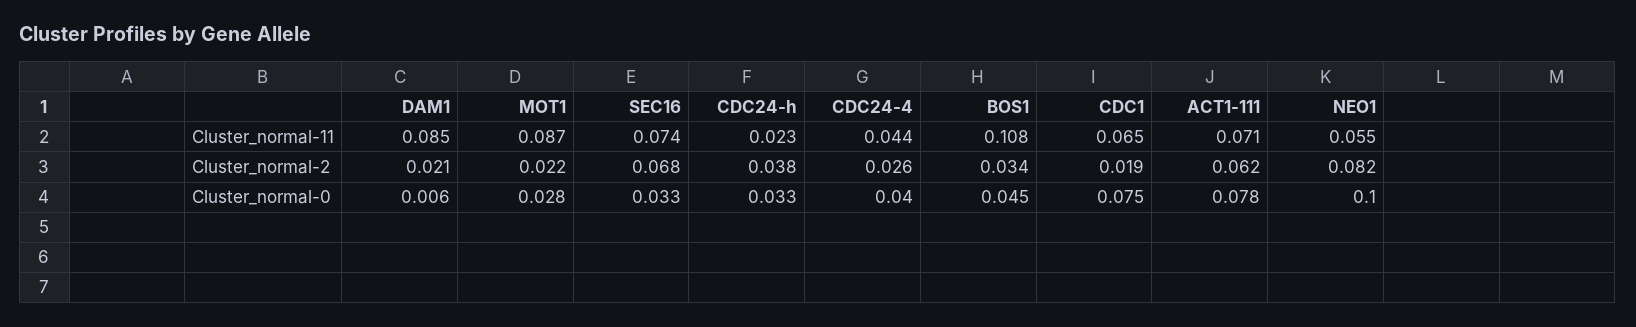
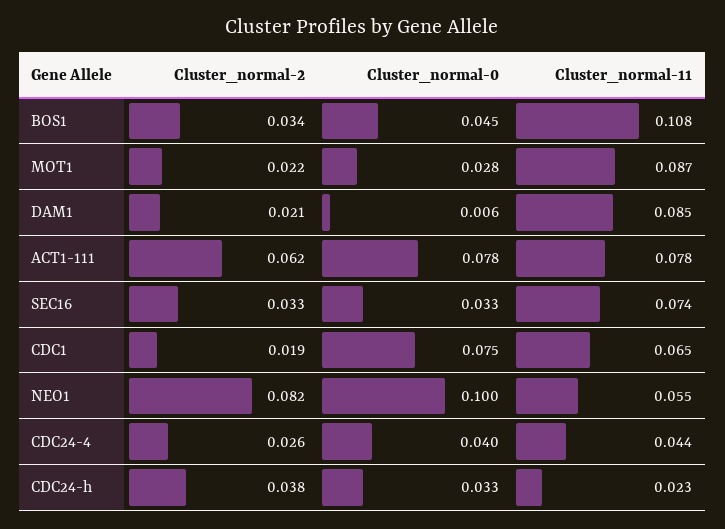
  {
    "DAM1": {
      "Cluster_normal-11": 0.085,
      "Cluster_normal-2": 0.021,
      "Cluster_normal-0": 0.006
    },
    "MOT1": {
      "Cluster_normal-11": 0.087,
      "Cluster_normal-2": 0.022,
      "Cluster_normal-0": 0.028
    },
    "SEC16": {
      "Cluster_normal-11": 0.074,
-     "Cluster_normal-2": 0.068,
+     "Cluster_normal-2": 0.033,
      "Cluster_normal-0": 0.033
    },
    "CDC24-h": {
      "Cluster_normal-11": 0.023,
      "Cluster_normal-2": 0.038,
      "Cluster_normal-0": 0.033
    },
    "CDC24-4": {
      "Cluster_normal-11": 0.044,
      "Cluster_normal-2": 0.026,
      "Cluster_normal-0": 0.04
    },
    "BOS1": {
      "Cluster_normal-11": 0.108,
      "Cluster_normal-2": 0.034,
      "Cluster_normal-0": 0.045
    },
    "CDC1": {
      "Cluster_normal-11": 0.065,
      "Cluster_normal-2": 0.019,
      "Cluster_normal-0": 0.075
    },
    "ACT1-111": {
-     "Cluster_normal-11": 0.071,
+     "Cluster_normal-11": 0.078,
      "Cluster_normal-2": 0.062,
      "Cluster_normal-0": 0.078
    },
    "NEO1": {
      "Cluster_normal-11": 0.055,
      "Cluster_normal-2": 0.082,
      "Cluster_normal-0": 0.1
    }
  }

